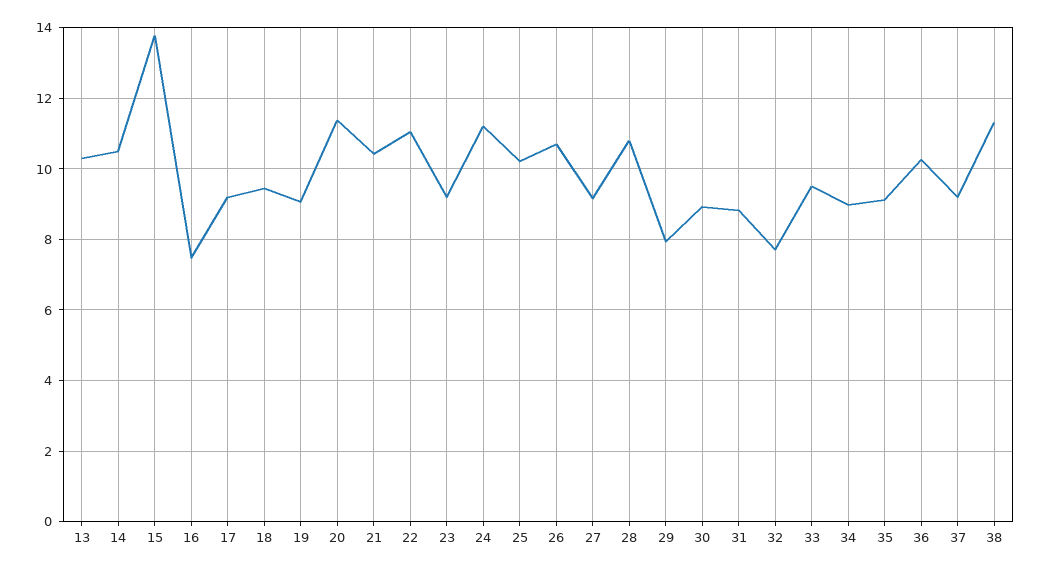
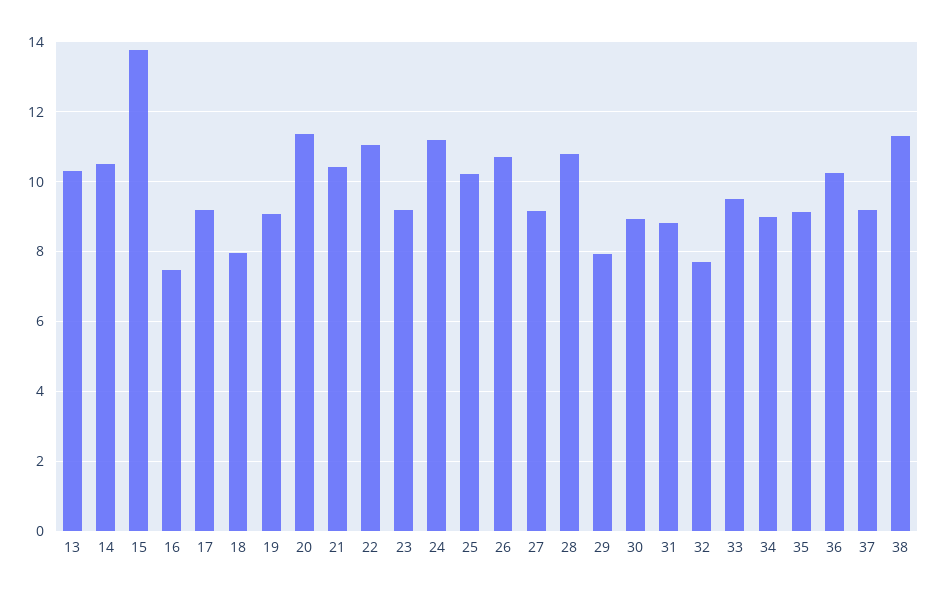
  {
    "13": 10.4,
    "14": 10.6,
    "15": 13.8,
    "16": 7.4,
    "17": 9.2,
-   "18": 9.4,
+   "18": 8,
    "19": 9,
    "20": 11.4,
    "21": 10.4,
    "22": 11,
    "23": 9.2,
    "24": 11.2,
    "25": 10.2,
    "26": 10.8,
    "27": 9.2,
    "28": 10.8,
    "29": 8,
    "30": 9,
    "31": 8.8,
    "32": 7.8,
    "33": 9.6,
    "34": 9,
    "35": 9.2,
    "36": 10.2,
    "37": 9.2,
    "38": 11.4
  }

